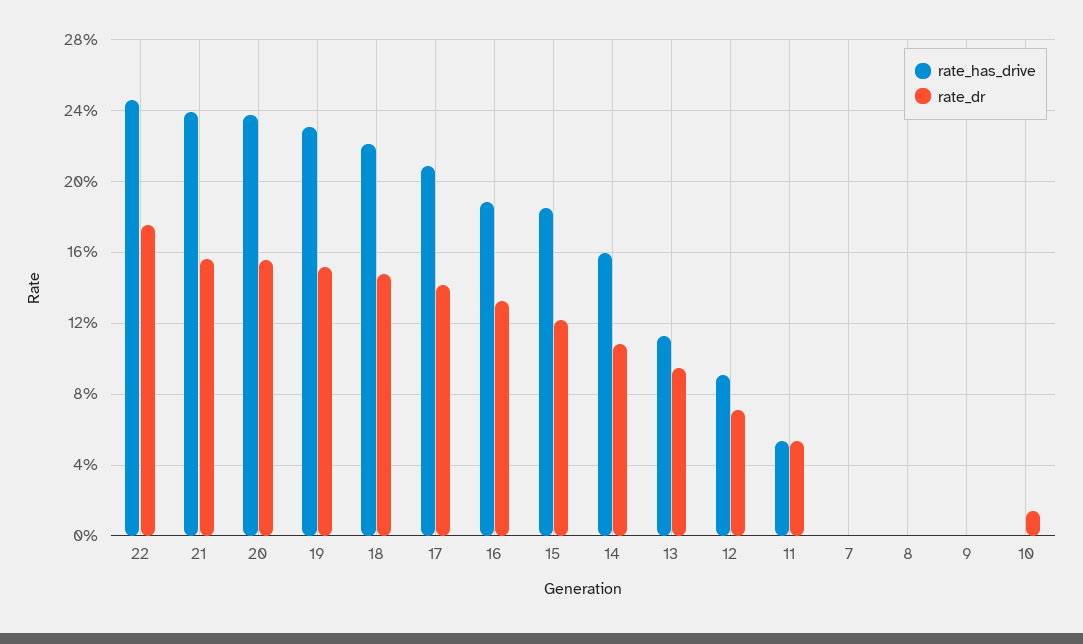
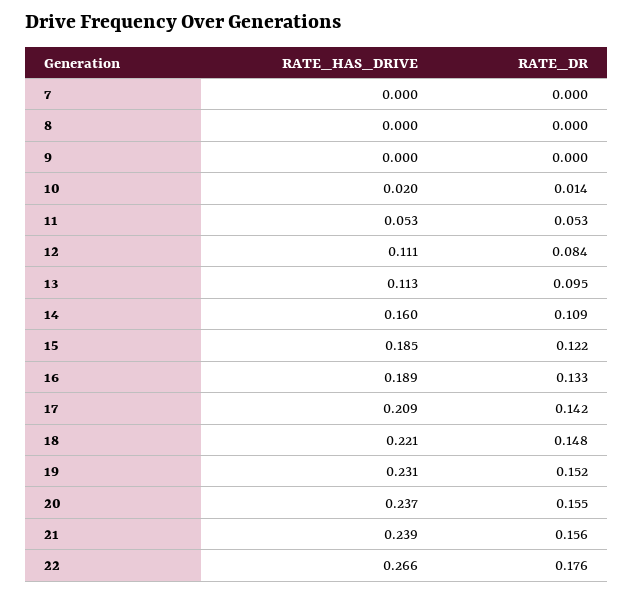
  {
    "rate_has_drive": {
-     "22": 0.245,
+     "22": 0.266,
      "21": 0.239,
      "20": 0.237,
      "19": 0.231,
      "18": 0.221,
      "17": 0.209,
      "16": 0.189,
      "15": 0.185,
      "14": 0.16,
      "13": 0.113,
-     "12": 0.09,
+     "12": 0.111,
      "11": 0.053,
      "7": 0,
      "8": 0,
      "9": 0,
-     "10": 0
+     "10": 0.02
    },
    "rate_dr": {
      "22": 0.176,
      "21": 0.156,
      "20": 0.155,
      "19": 0.152,
      "18": 0.148,
      "17": 0.142,
      "16": 0.133,
      "15": 0.122,
      "14": 0.109,
      "13": 0.095,
-     "12": 0.07,
+     "12": 0.084,
      "11": 0.053,
      "7": 0,
      "8": 0,
      "9": 0,
      "10": 0.014
    }
  }

